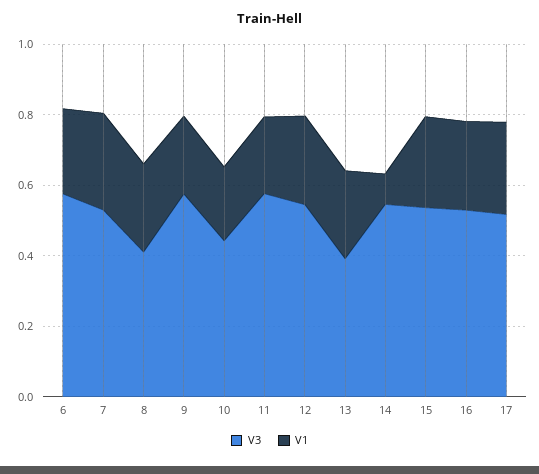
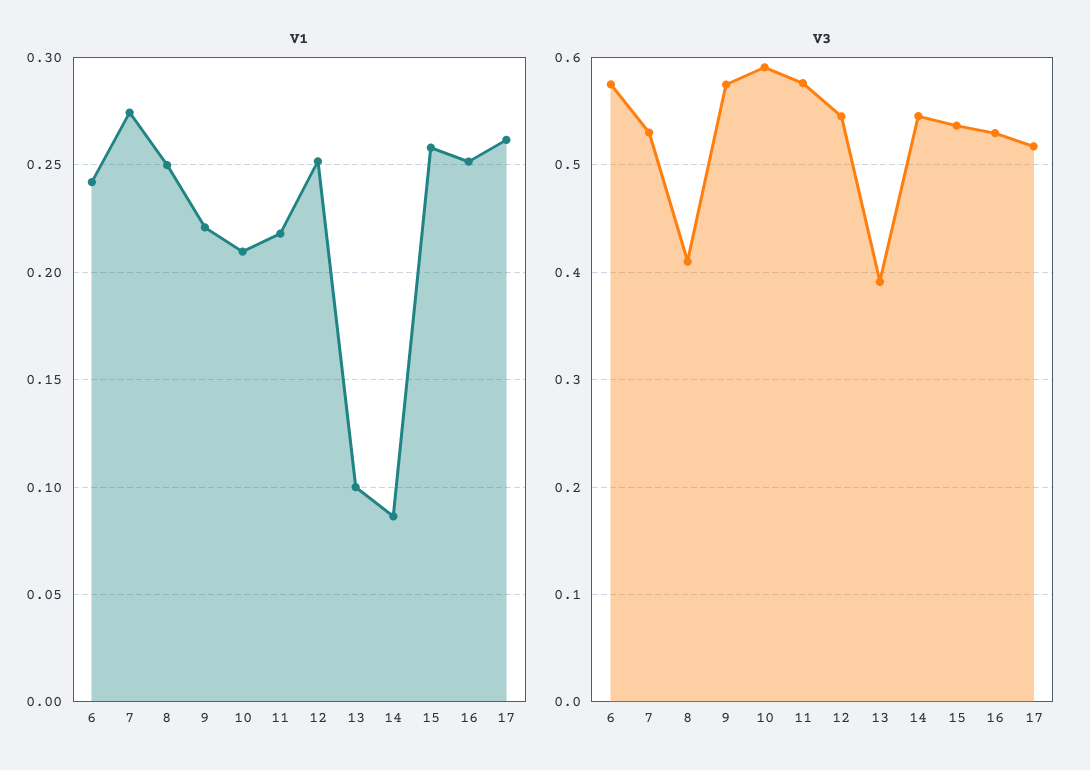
  {
    "V3": {
      "6": 0.58,
      "7": 0.53,
      "8": 0.41,
      "9": 0.57,
-     "10": 0.45,
+     "10": 0.59,
      "11": 0.58,
      "12": 0.55,
      "13": 0.39,
      "14": 0.55,
      "15": 0.54,
      "16": 0.53,
      "17": 0.52
    },
    "V1": {
      "6": 0.24,
      "7": 0.275,
      "8": 0.25,
      "9": 0.22,
      "10": 0.21,
      "11": 0.22,
      "12": 0.25,
-     "13": 0.25,
+     "13": 0.1,
      "14": 0.085,
      "15": 0.26,
      "16": 0.25,
      "17": 0.26
    }
  }

